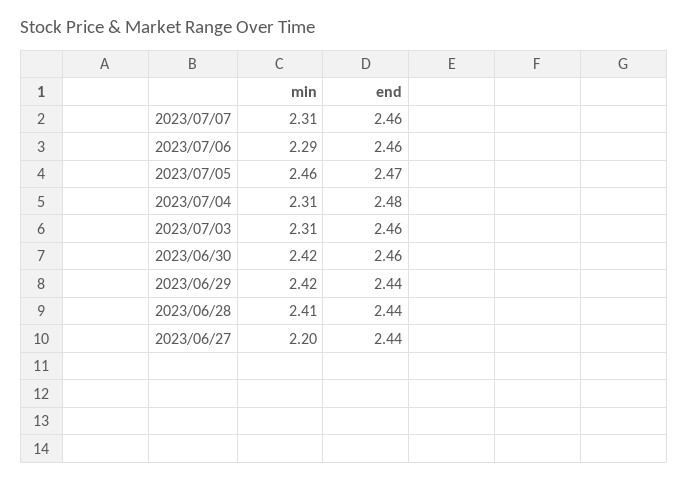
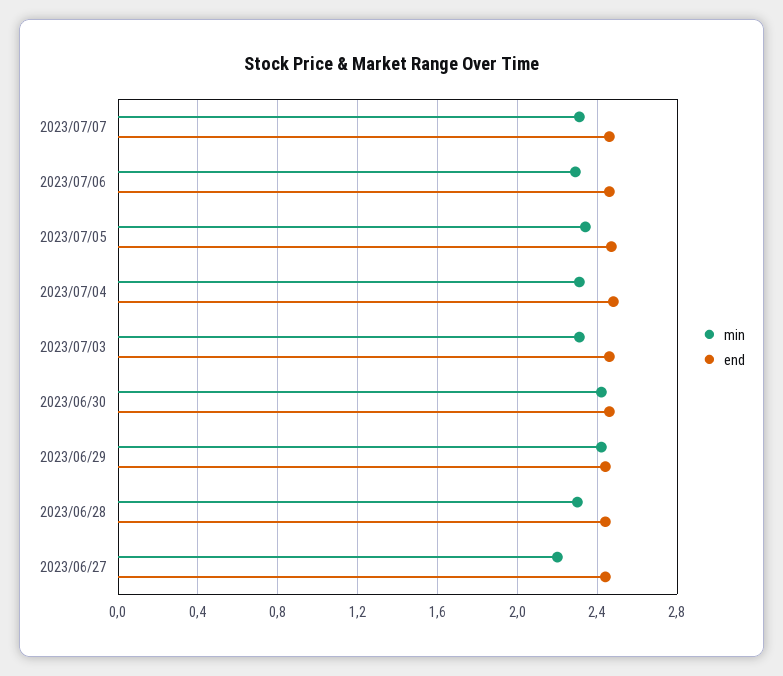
  {
    "min": {
      "2023/07/07": 2.31,
      "2023/07/06": 2.29,
-     "2023/07/05": 2.46,
+     "2023/07/05": 2.35,
      "2023/07/04": 2.31,
      "2023/07/03": 2.31,
      "2023/06/30": 2.42,
      "2023/06/29": 2.42,
-     "2023/06/28": 2.41,
+     "2023/06/28": 2.3,
      "2023/06/27": 2.2
    },
    "end": {
      "2023/07/07": 2.46,
      "2023/07/06": 2.46,
      "2023/07/05": 2.47,
      "2023/07/04": 2.48,
      "2023/07/03": 2.46,
      "2023/06/30": 2.46,
      "2023/06/29": 2.44,
      "2023/06/28": 2.44,
      "2023/06/27": 2.44
    }
  }

